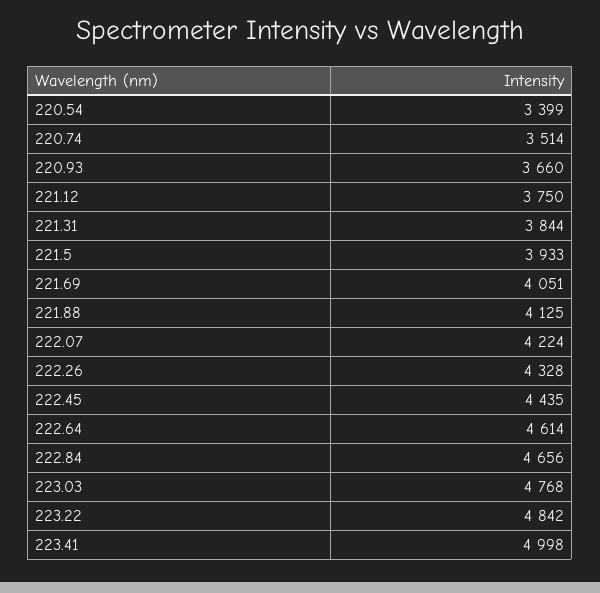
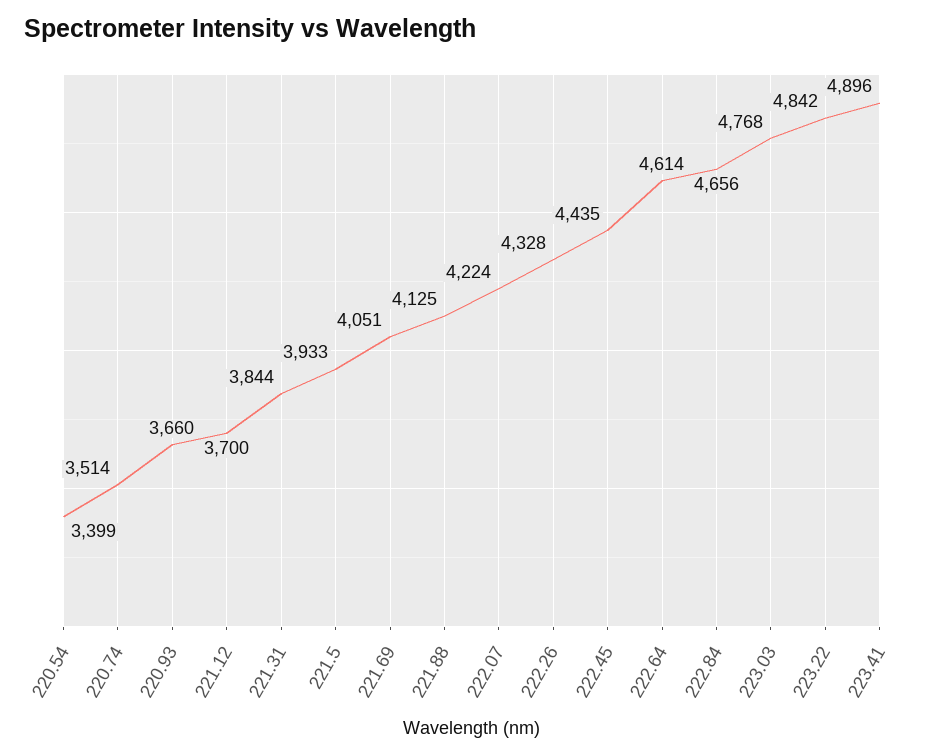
  {
    "220.54": 3399,
    "220.74": 3514,
    "220.93": 3660,
-   "221.12": 3750,
+   "221.12": 3700,
    "221.31": 3844,
    "221.5": 3933,
    "221.69": 4051,
    "221.88": 4125,
    "222.07": 4224,
    "222.26": 4328,
    "222.45": 4435,
    "222.64": 4614,
    "222.84": 4656,
    "223.03": 4768,
    "223.22": 4842,
-   "223.41": 4998
+   "223.41": 4896
  }

